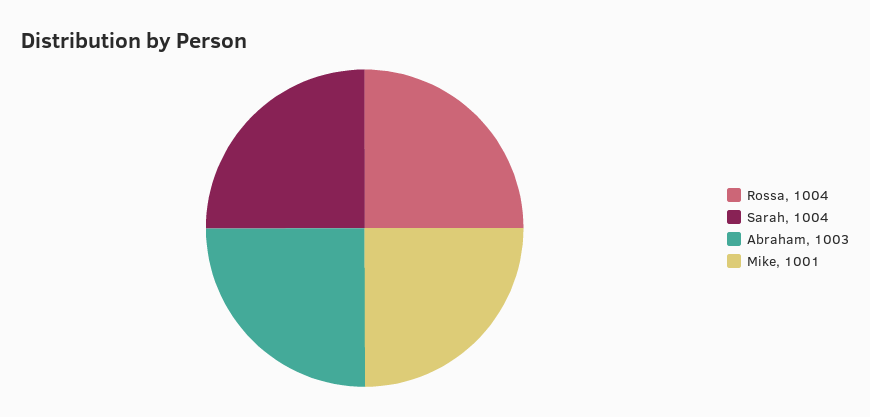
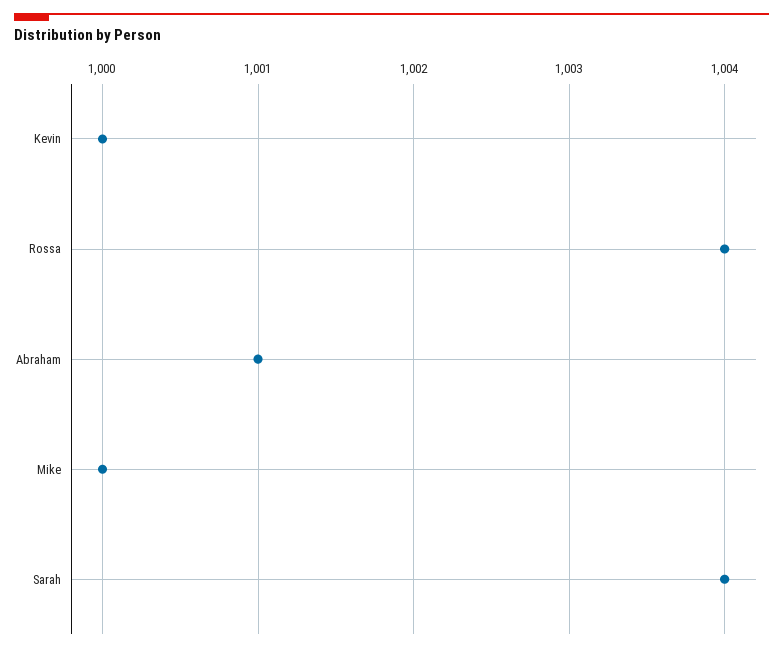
  {
    "Rossa": 1004,
    "Sarah": 1004,
-   "Abraham": 1003,
+   "Abraham": 1001,
-   "Mike": 1001
+   "Mike": 1000,
+   "Kevin": 1000
  }

